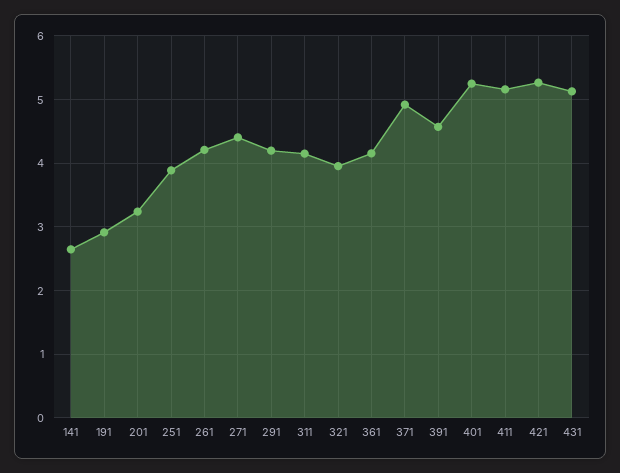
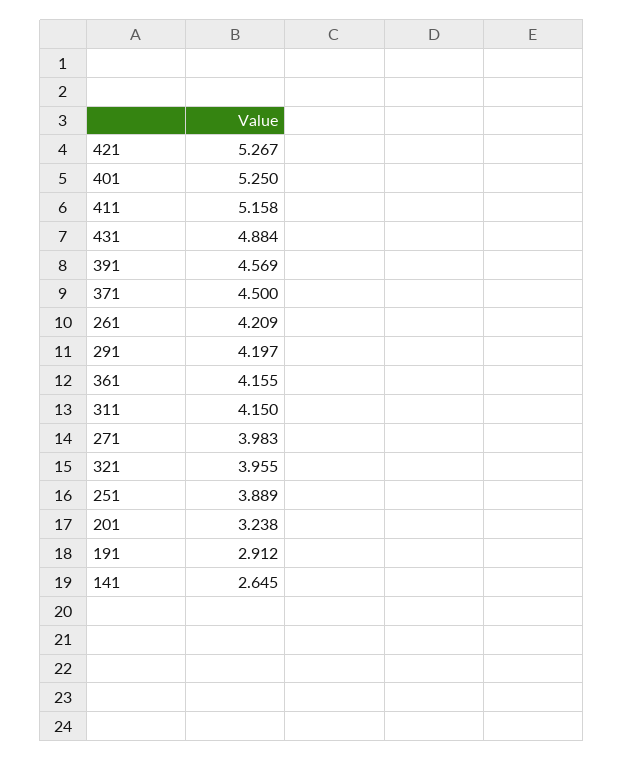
  {
    "141": 2.645,
    "191": 2.912,
    "201": 3.238,
    "251": 3.889,
    "261": 4.209,
-   "271": 4.4,
+   "271": 3.983,
    "291": 4.197,
    "311": 4.15,
    "321": 3.955,
    "361": 4.155,
-   "371": 4.9,
+   "371": 4.5,
    "391": 4.569,
    "401": 5.25,
    "411": 5.158,
    "421": 5.267,
-   "431": 5.1
+   "431": 4.884
  }

